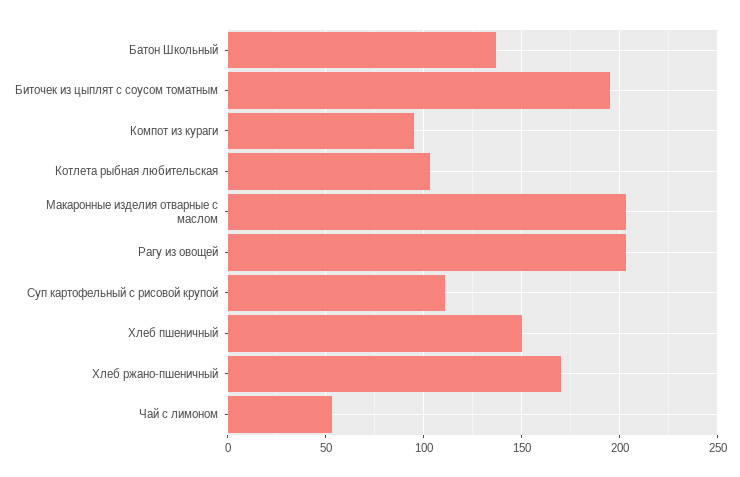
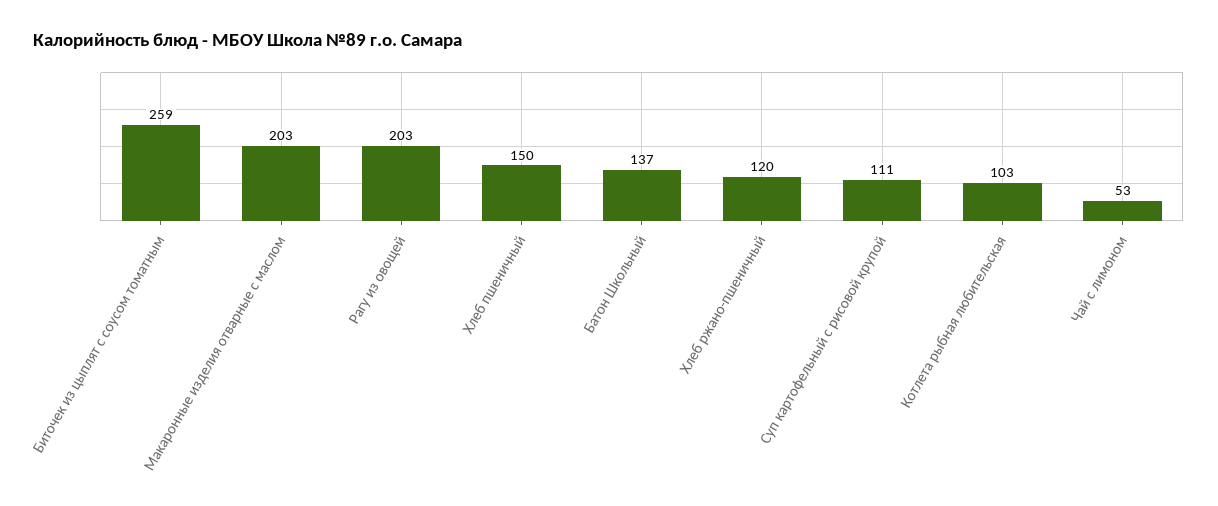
  {
    "Батон Школьный": 137,
-   "Биточек из цыплят с соусом томатным": 195,
+   "Биточек из цыплят с соусом томатным": 259,
-   "Компот из кураги": 95,
    "Котлета рыбная любительская": 103,
    "Макаронные изделия отварные с маслом": 203,
    "Рагу из овощей": 203,
    "Суп картофельный с рисовой крупой": 111,
    "Хлеб пшеничный": 150,
-   "Хлеб ржано-пшеничный": 170,
+   "Хлеб ржано-пшеничный": 120,
    "Чай с лимоном": 53
  }

